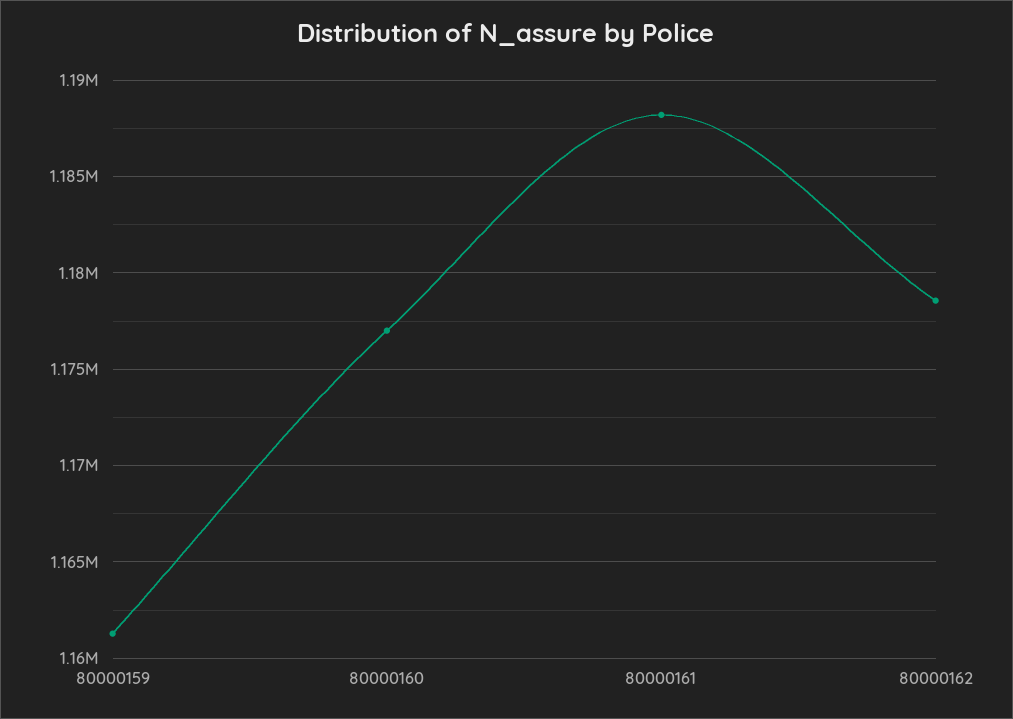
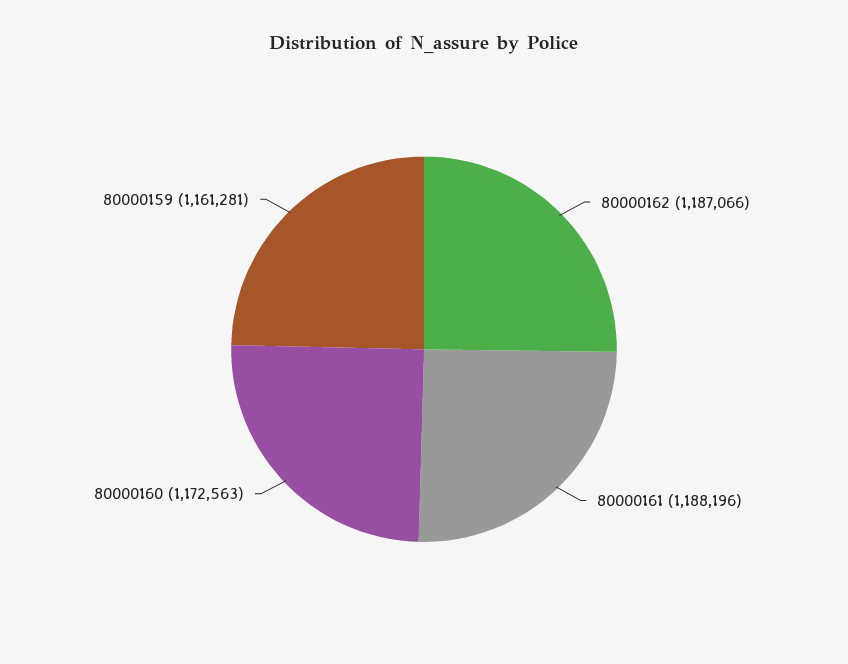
  {
    "80000159": 1161281,
-   "80000160": 1177000,
+   "80000160": 1172563,
    "80000161": 1188196,
-   "80000162": 1178500
+   "80000162": 1187066
  }

